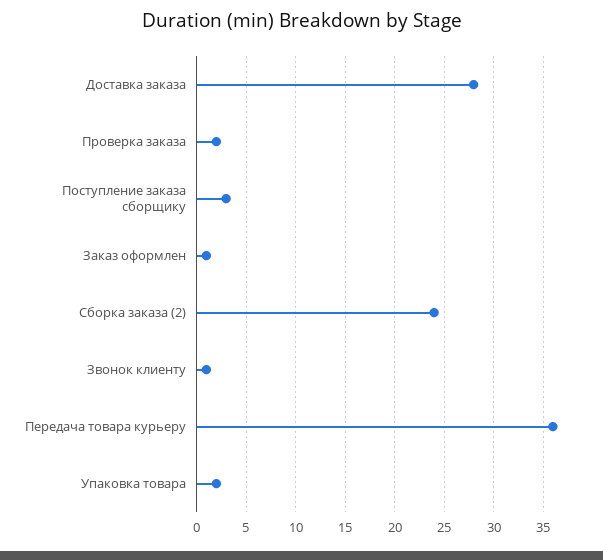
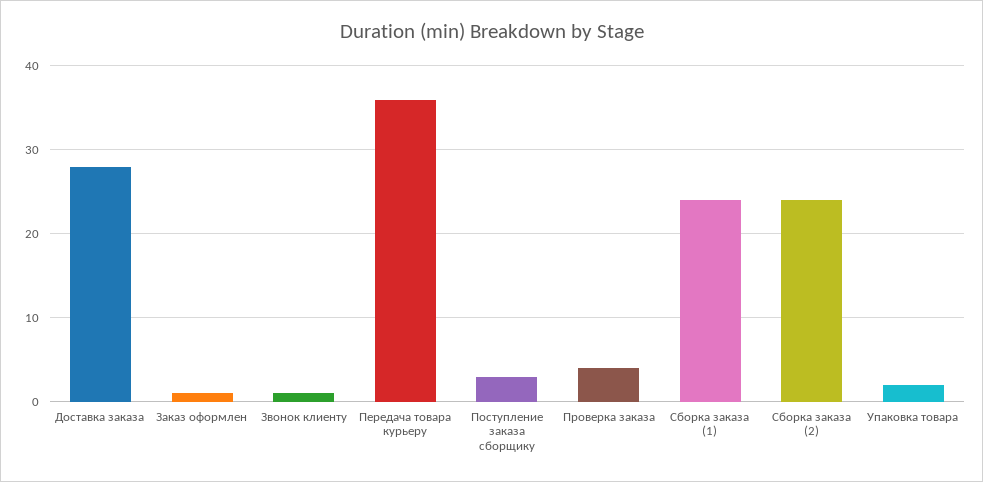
  {
    "Доставка заказа": 28,
-   "Проверка заказа": 2,
+   "Проверка заказа": 4,
    "Поступление заказа сборщику": 3,
    "Заказ оформлен": 1,
    "Сборка заказа (2)": 24,
    "Звонок клиенту": 1,
    "Передача товара курьеру": 36,
-   "Упаковка товара": 2
+   "Упаковка товара": 2,
+   "Сборка заказа (1)": 24
  }

